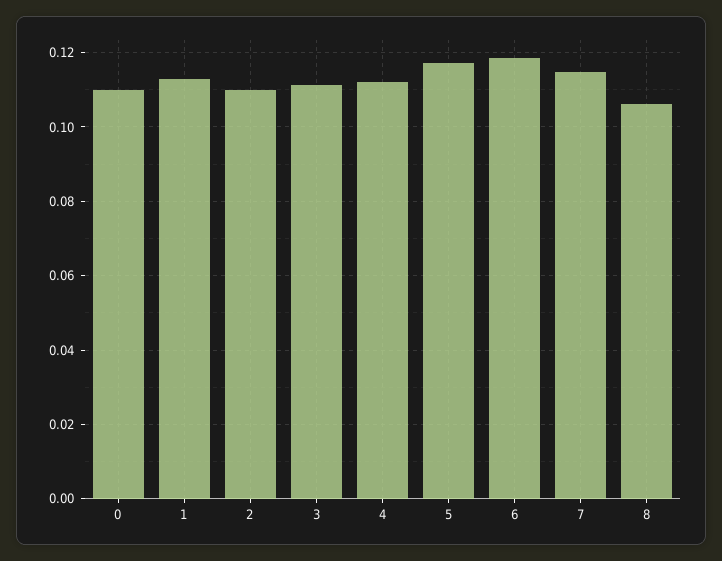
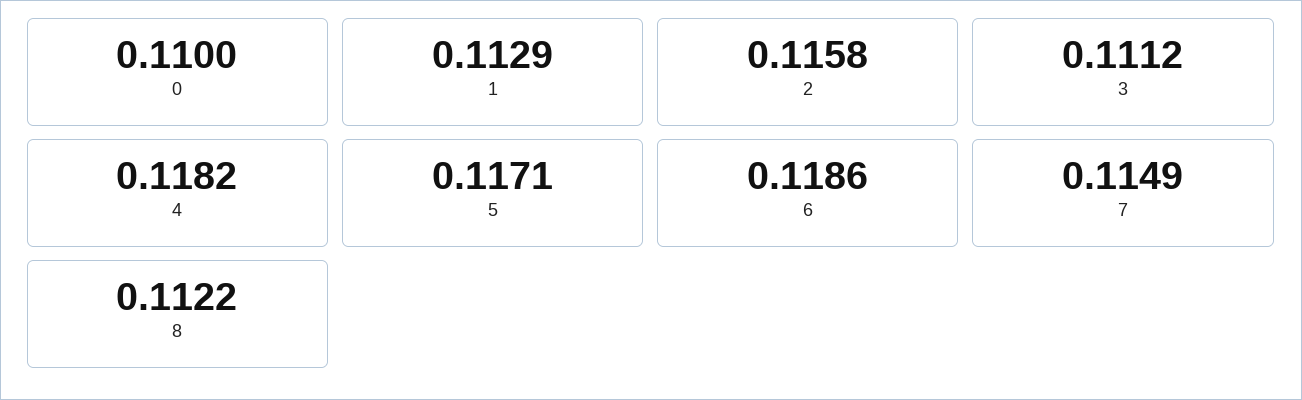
  {
    "0": 0.11,
    "1": 0.1129,
-   "2": 0.11,
+   "2": 0.1158,
    "3": 0.1112,
-   "4": 0.112,
+   "4": 0.1182,
    "5": 0.1171,
    "6": 0.1186,
    "7": 0.1149,
-   "8": 0.106
+   "8": 0.1122
  }

